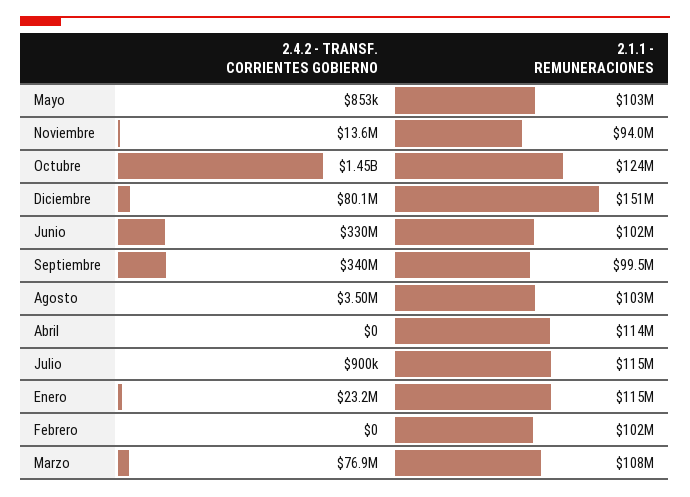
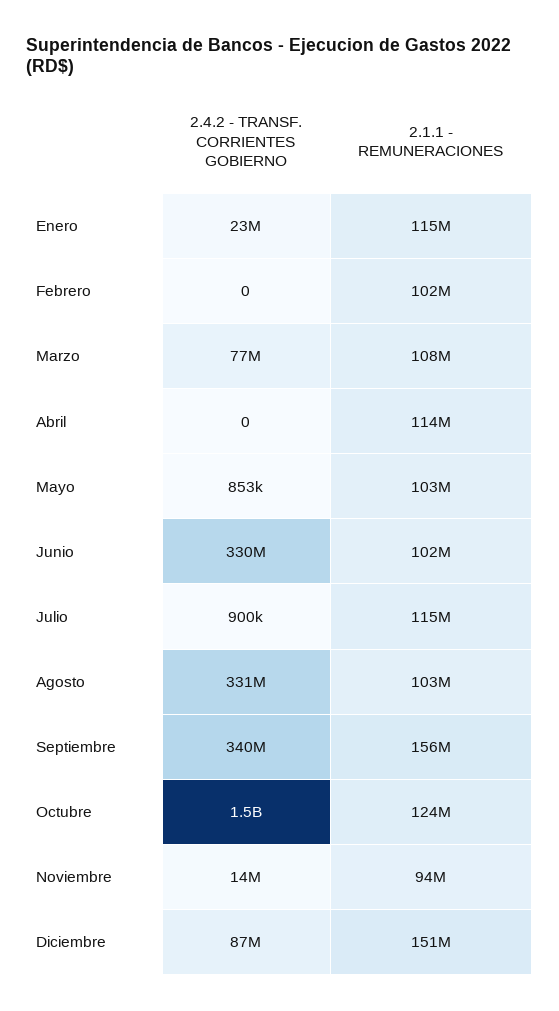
  {
    "2.4.2 - TRANSF. CORRIENTES GOBIERNO": {
      "Mayo": 853000,
      "Noviembre": 13600000,
      "Octubre": 1450000000,
-     "Diciembre": 80100000,
+     "Diciembre": 87000000,
      "Junio": 330000000,
      "Septiembre": 340000000,
-     "Agosto": 3500000,
+     "Agosto": 331000000,
      "Abril": 0,
      "Julio": 900000,
      "Enero": 23200000,
      "Febrero": 0,
      "Marzo": 76900000
    },
    "2.1.1 - REMUNERACIONES": {
      "Mayo": 103000000,
      "Noviembre": 94000000,
      "Octubre": 124000000,
      "Diciembre": 151000000,
      "Junio": 102000000,
-     "Septiembre": 99500000,
+     "Septiembre": 156000000,
      "Agosto": 103000000,
      "Abril": 114000000,
      "Julio": 115000000,
      "Enero": 115000000,
      "Febrero": 102000000,
      "Marzo": 108000000
    }
  }

